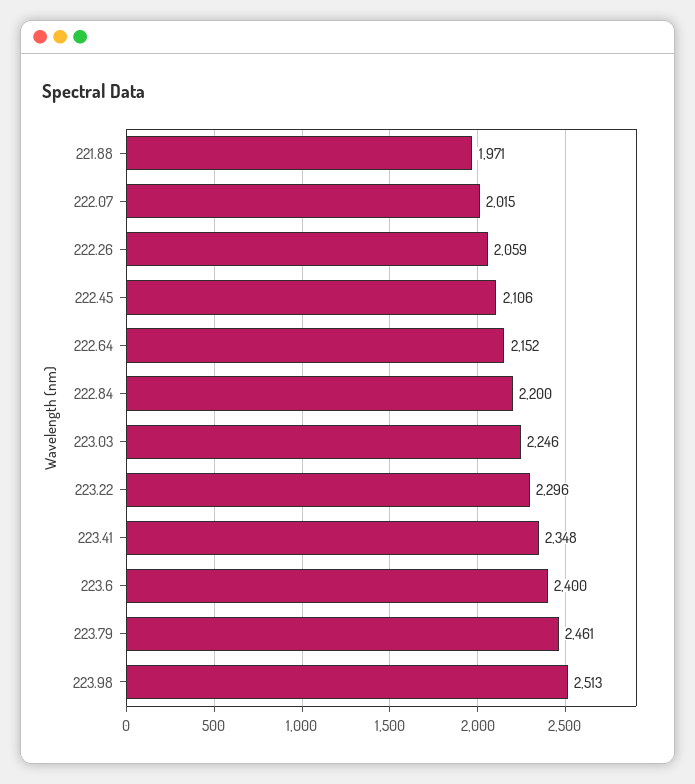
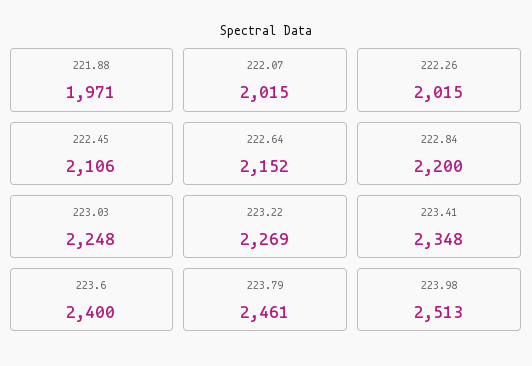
  {
    "221.88": 1971,
    "222.07": 2015,
-   "222.26": 2059,
+   "222.26": 2015,
    "222.45": 2106,
    "222.64": 2152,
    "222.84": 2200,
-   "223.03": 2246,
+   "223.03": 2248,
-   "223.22": 2296,
+   "223.22": 2269,
    "223.41": 2348,
    "223.6": 2400,
    "223.79": 2461,
    "223.98": 2513
  }

